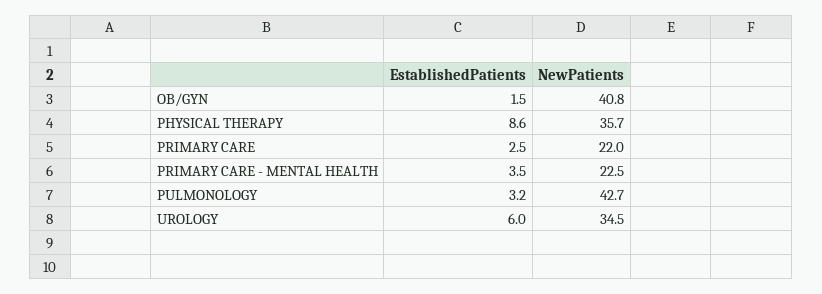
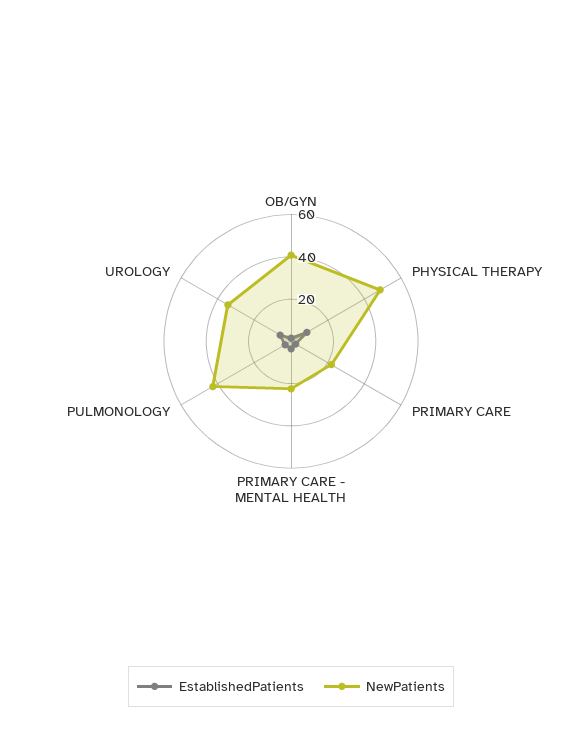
  {
    "EstablishedPatients": {
      "OB/GYN": 1.5,
      "PHYSICAL THERAPY": 8.6,
      "PRIMARY CARE": 2.5,
      "PRIMARY CARE - MENTAL HEALTH": 3.5,
      "PULMONOLOGY": 3.2,
      "UROLOGY": 6
    },
    "NewPatients": {
      "OB/GYN": 40.8,
-     "PHYSICAL THERAPY": 35.7,
+     "PHYSICAL THERAPY": 50,
      "PRIMARY CARE": 22,
      "PRIMARY CARE - MENTAL HEALTH": 22.5,
      "PULMONOLOGY": 42.7,
      "UROLOGY": 34.5
    }
  }

